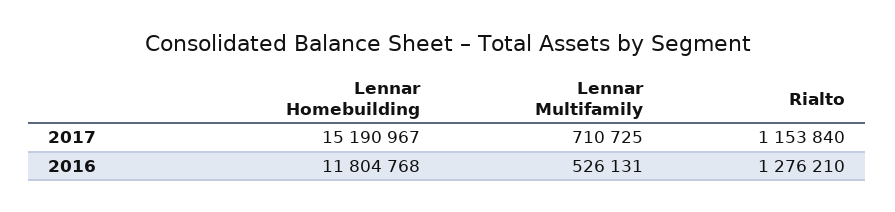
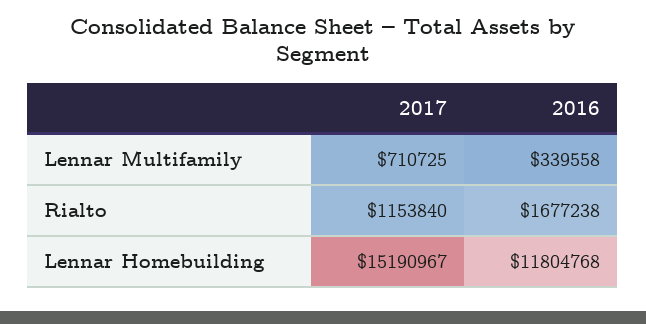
  {
    "Lennar Homebuilding": {
      "2017": 15190967,
      "2016": 11804768
    },
    "Lennar Multifamily": {
      "2017": 710725,
-     "2016": 526131
+     "2016": 339558
    },
    "Rialto": {
      "2017": 1153840,
-     "2016": 1276210
+     "2016": 1677238
    }
  }

